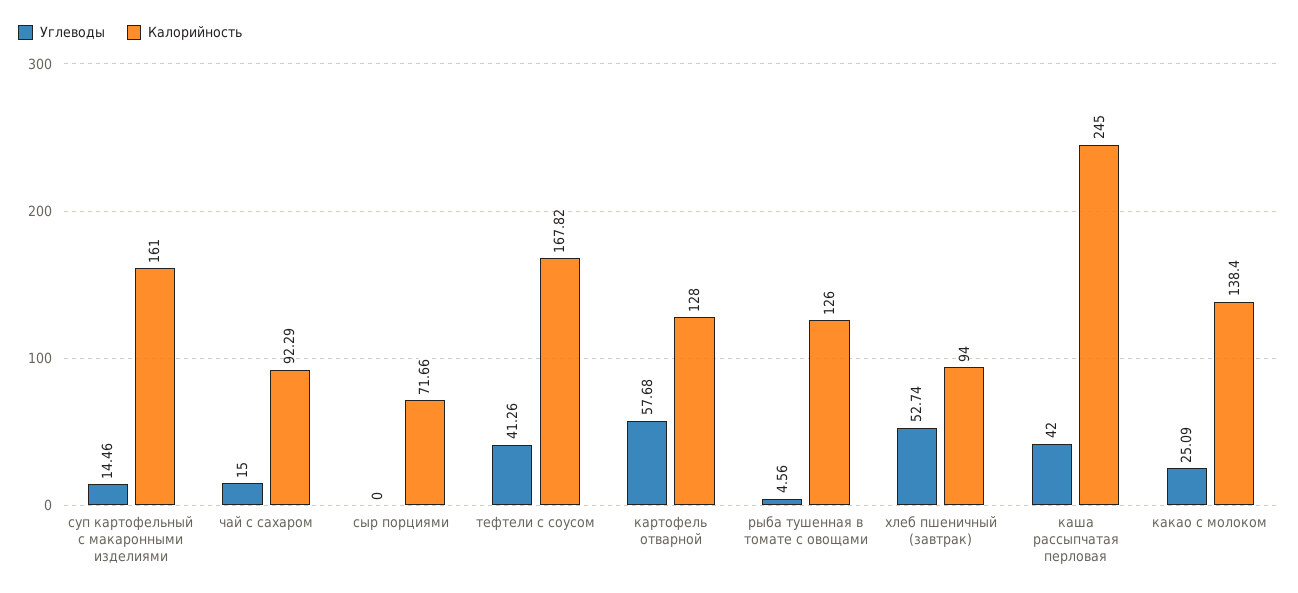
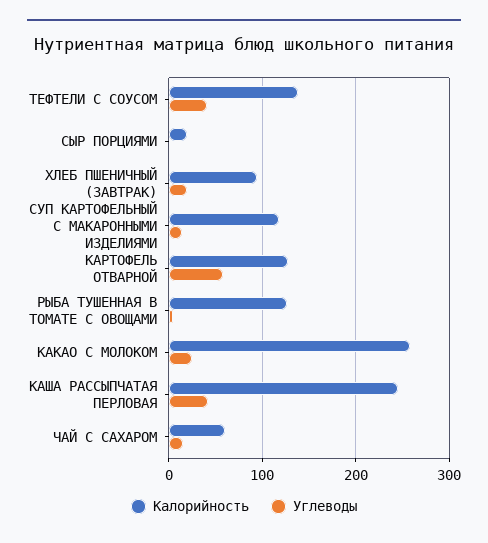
  {
    "Углеводы": {
      "суп картофельный с макаронными изделиями": 14.46,
      "чай с сахаром": 15,
      "сыр порциями": 0,
      "тефтели с соусом": 41.26,
      "картофель отварной": 57.68,
      "рыба тушенная в томате с овощами": 4.56,
-     "хлеб пшеничный (завтрак)": 52.74,
+     "хлеб пшеничный (завтрак)": 20,
      "каша рассыпчатая перловая": 42,
      "какао с молоком": 25.09
    },
    "Калорийность": {
-     "суп картофельный с макаронными изделиями": 161,
+     "суп картофельный с макаронными изделиями": 120,
-     "чай с сахаром": 92.29,
+     "чай с сахаром": 60,
-     "сыр порциями": 71.66,
+     "сыр порциями": 20,
-     "тефтели с соусом": 167.82,
+     "тефтели с соусом": 140,
      "картофель отварной": 128,
      "рыба тушенная в томате с овощами": 126,
      "хлеб пшеничный (завтрак)": 94,
      "каша рассыпчатая перловая": 245,
-     "какао с молоком": 138.4
+     "какао с молоком": 260
    }
  }

